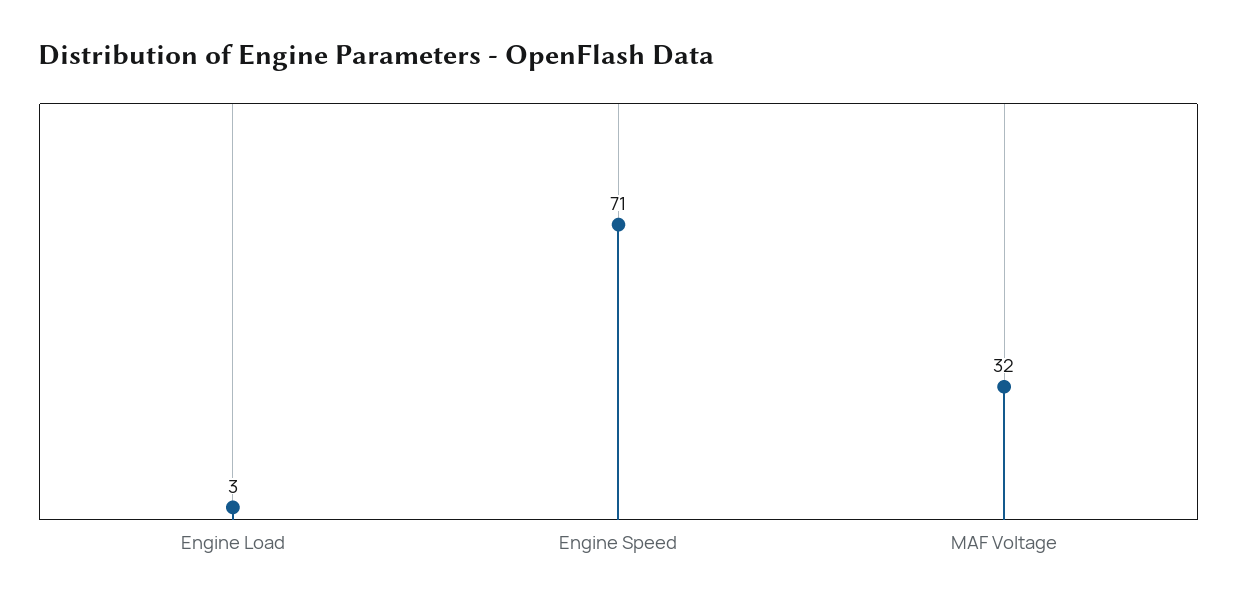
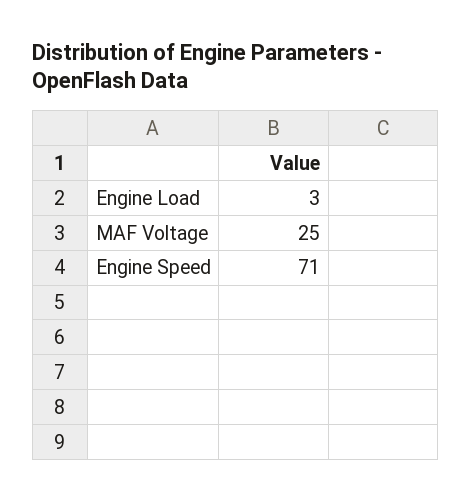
  {
    "Engine Load": 3,
    "Engine Speed": 71,
-   "MAF Voltage": 32
+   "MAF Voltage": 25
  }

